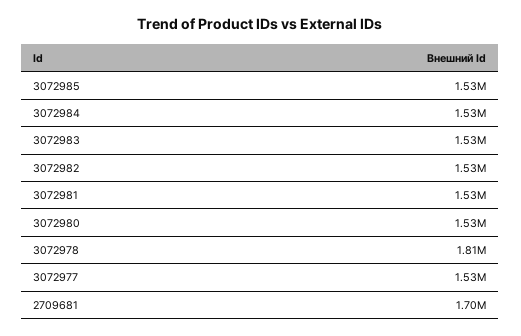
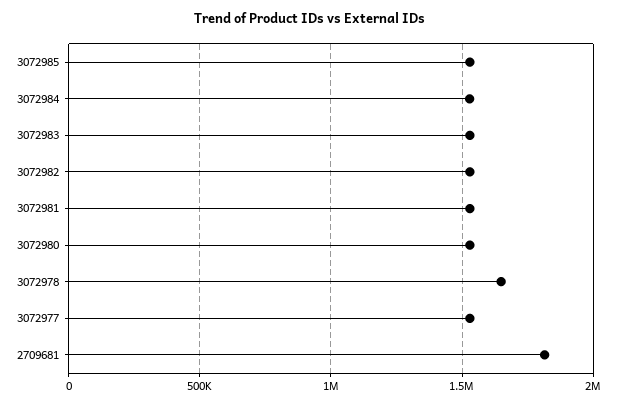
  {
    "3072985": 1530000,
    "3072984": 1530000,
    "3072983": 1530000,
    "3072982": 1530000,
    "3072981": 1530000,
    "3072980": 1530000,
-   "3072978": 1810000,
+   "3072978": 1650000,
    "3072977": 1530000,
-   "2709681": 1700000
+   "2709681": 1800000
  }

